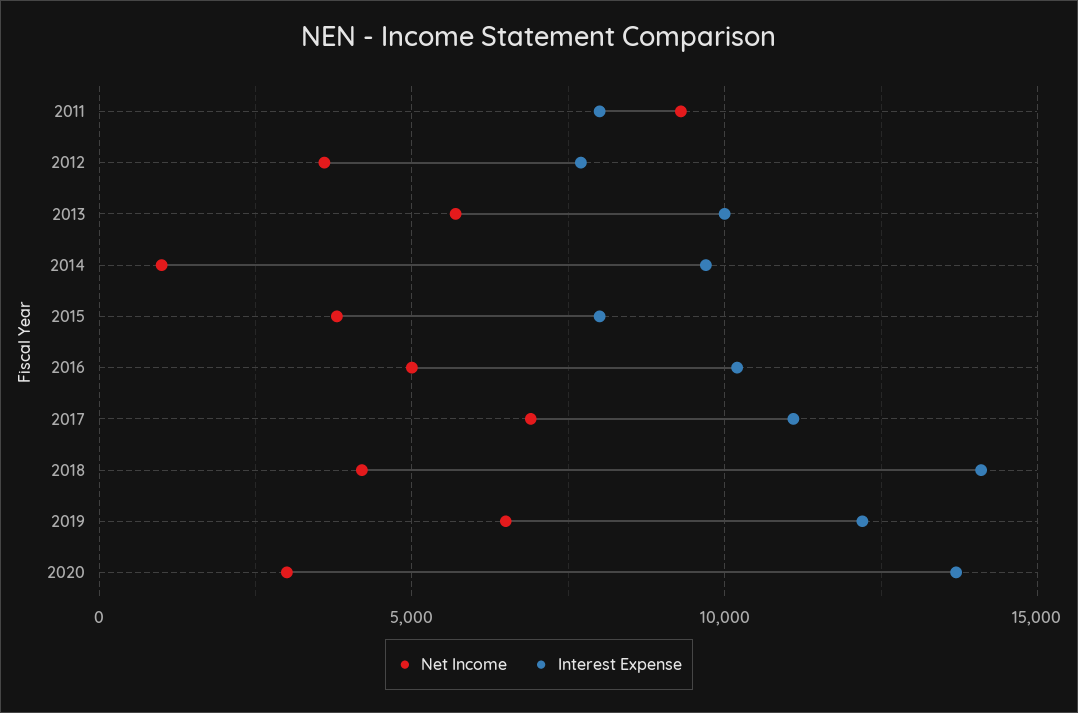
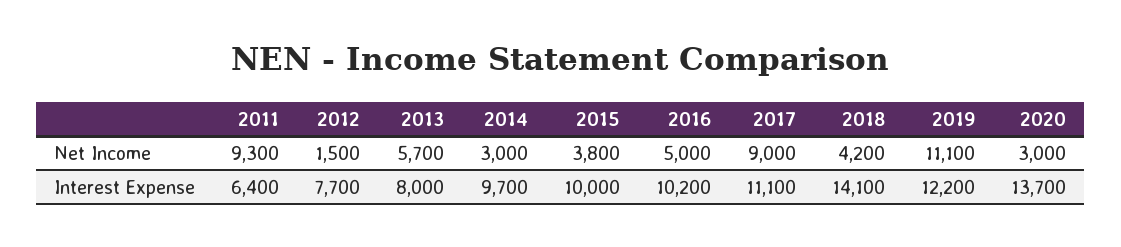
  {
    "Net Income": {
      "2011": 9300,
-     "2012": 3500,
+     "2012": 1500,
      "2013": 5700,
-     "2014": 1000,
+     "2014": 3000,
      "2015": 3800,
      "2016": 5000,
-     "2017": 7000,
+     "2017": 9000,
      "2018": 4200,
-     "2019": 6500,
+     "2019": 11100,
      "2020": 3000
    },
    "Interest Expense": {
-     "2011": 8000,
+     "2011": 6400,
      "2012": 7700,
-     "2013": 10000,
+     "2013": 8000,
      "2014": 9700,
-     "2015": 8000,
+     "2015": 10000,
      "2016": 10200,
      "2017": 11100,
      "2018": 14100,
      "2019": 12200,
      "2020": 13700
    }
  }

